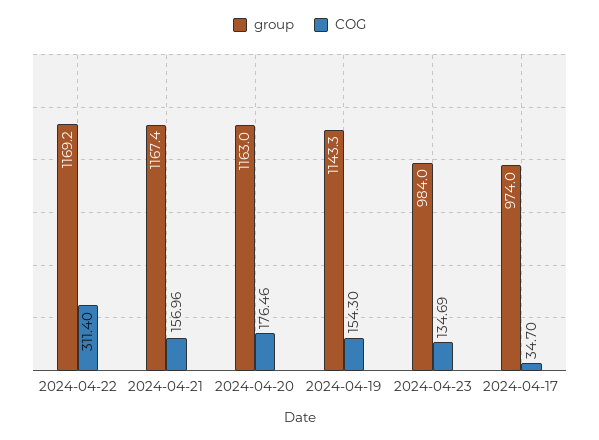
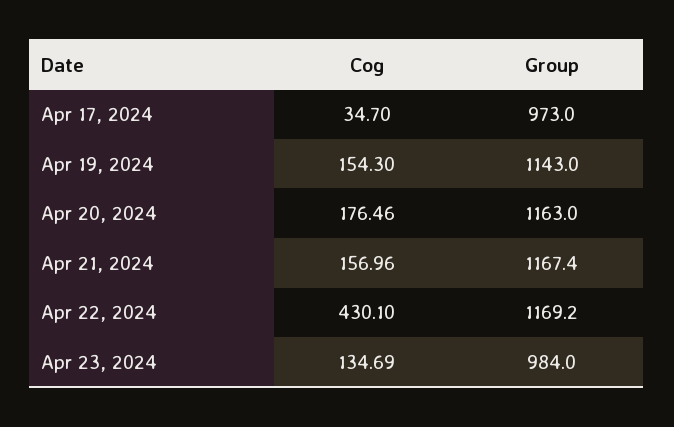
  {
    "group": {
      "2024-04-22": 1169.2,
      "2024-04-21": 1167.4,
      "2024-04-20": 1163,
-     "2024-04-19": 1143.3,
+     "2024-04-19": 1143,
      "2024-04-23": 984,
-     "2024-04-17": 974
+     "2024-04-17": 973
    },
    "COG": {
-     "2024-04-22": 311.4,
+     "2024-04-22": 430.1,
      "2024-04-21": 156.96,
      "2024-04-20": 176.46,
      "2024-04-19": 154.3,
      "2024-04-23": 134.69,
      "2024-04-17": 34.7
    }
  }

